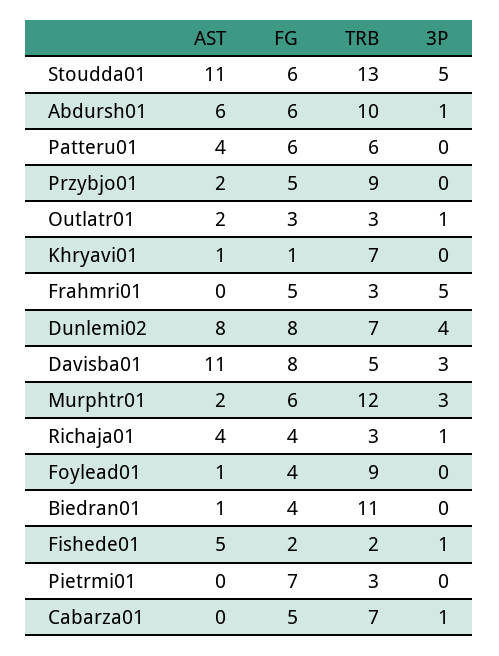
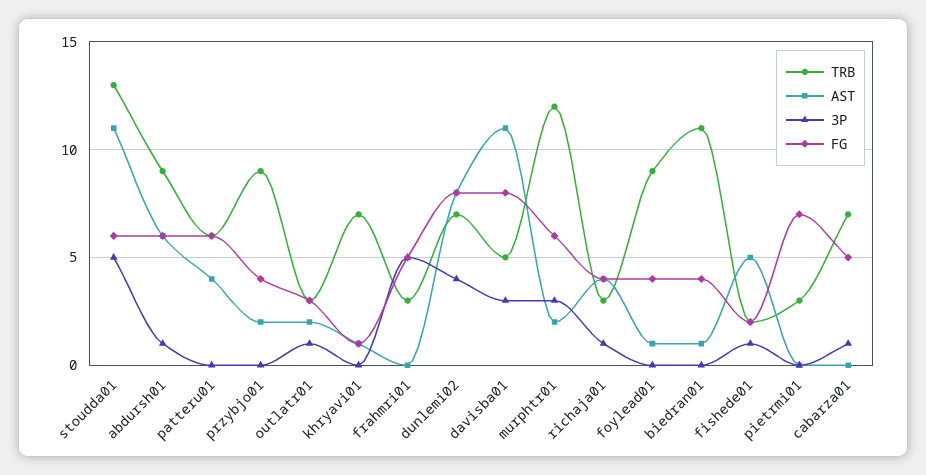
  {
    "AST": {
      "Stoudda01": 11,
      "Abdursh01": 6,
      "Patteru01": 4,
      "Przybjo01": 2,
      "Outlatr01": 2,
      "Khryavi01": 1,
      "Frahmri01": 0,
      "Dunlemi02": 8,
      "Davisba01": 11,
      "Murphtr01": 2,
      "Richaja01": 4,
      "Foylead01": 1,
      "Biedran01": 1,
      "Fishede01": 5,
      "Pietrmi01": 0,
      "Cabarza01": 0
    },
    "FG": {
      "Stoudda01": 6,
      "Abdursh01": 6,
      "Patteru01": 6,
-     "Przybjo01": 5,
+     "Przybjo01": 4,
      "Outlatr01": 3,
      "Khryavi01": 1,
      "Frahmri01": 5,
      "Dunlemi02": 8,
      "Davisba01": 8,
      "Murphtr01": 6,
      "Richaja01": 4,
      "Foylead01": 4,
      "Biedran01": 4,
      "Fishede01": 2,
      "Pietrmi01": 7,
      "Cabarza01": 5
    },
    "TRB": {
      "Stoudda01": 13,
-     "Abdursh01": 10,
+     "Abdursh01": 9,
      "Patteru01": 6,
      "Przybjo01": 9,
      "Outlatr01": 3,
      "Khryavi01": 7,
      "Frahmri01": 3,
      "Dunlemi02": 7,
      "Davisba01": 5,
      "Murphtr01": 12,
      "Richaja01": 3,
      "Foylead01": 9,
      "Biedran01": 11,
      "Fishede01": 2,
      "Pietrmi01": 3,
      "Cabarza01": 7
    },
    "3P": {
      "Stoudda01": 5,
      "Abdursh01": 1,
      "Patteru01": 0,
      "Przybjo01": 0,
      "Outlatr01": 1,
      "Khryavi01": 0,
      "Frahmri01": 5,
      "Dunlemi02": 4,
      "Davisba01": 3,
      "Murphtr01": 3,
      "Richaja01": 1,
      "Foylead01": 0,
      "Biedran01": 0,
      "Fishede01": 1,
      "Pietrmi01": 0,
      "Cabarza01": 1
    }
  }

